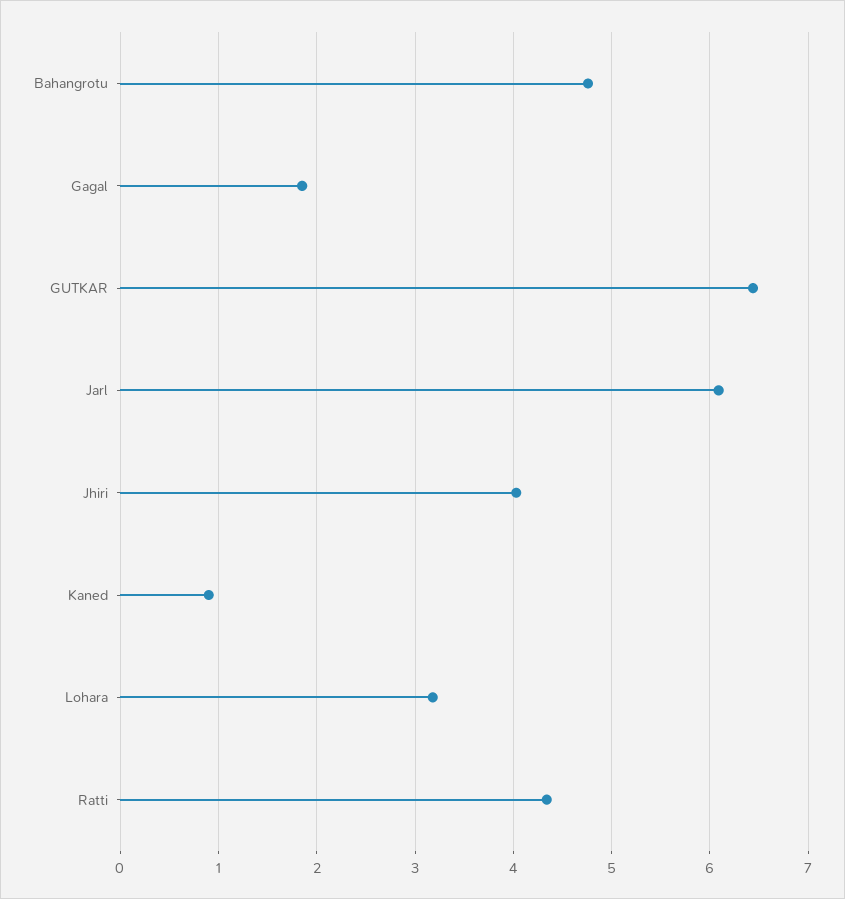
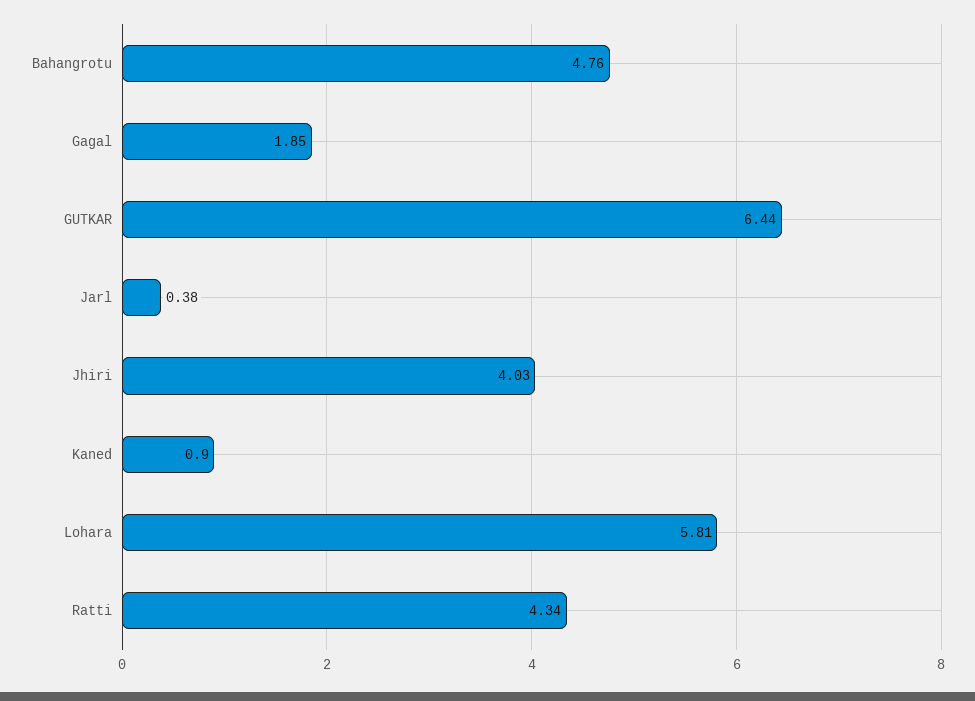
  {
    "Bahangrotu": 4.76,
    "Gagal": 1.85,
    "GUTKAR": 6.44,
-   "Jarl": 6.1,
+   "Jarl": 0.38,
    "Jhiri": 4.03,
    "Kaned": 0.9,
-   "Lohara": 3.2,
+   "Lohara": 5.81,
    "Ratti": 4.34
  }

